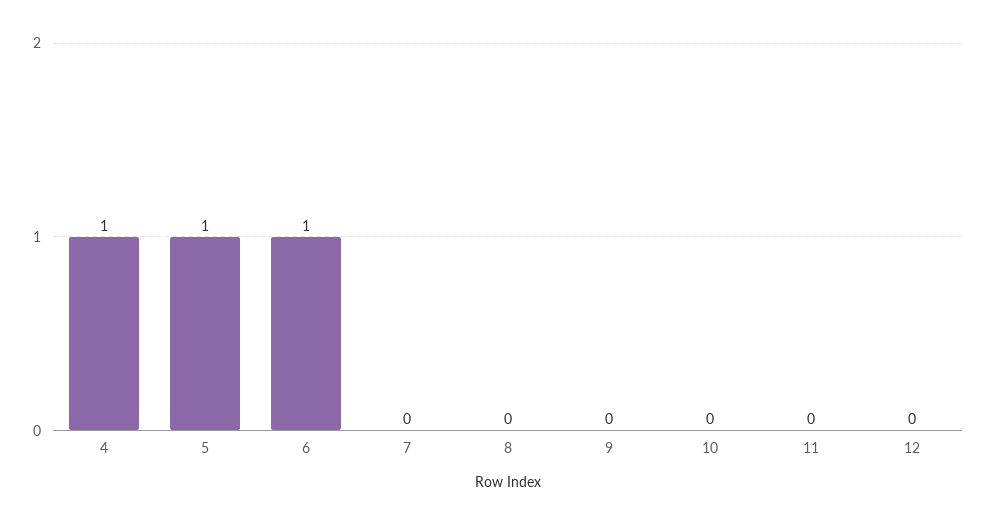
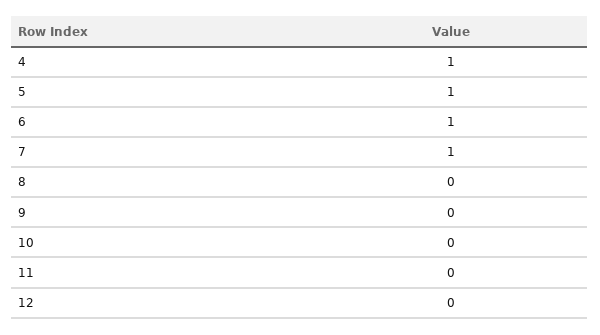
  {
    "4": 1,
    "5": 1,
    "6": 1,
-   "7": 0,
+   "7": 1,
    "8": 0,
    "9": 0,
    "10": 0,
    "11": 0,
    "12": 0
  }

